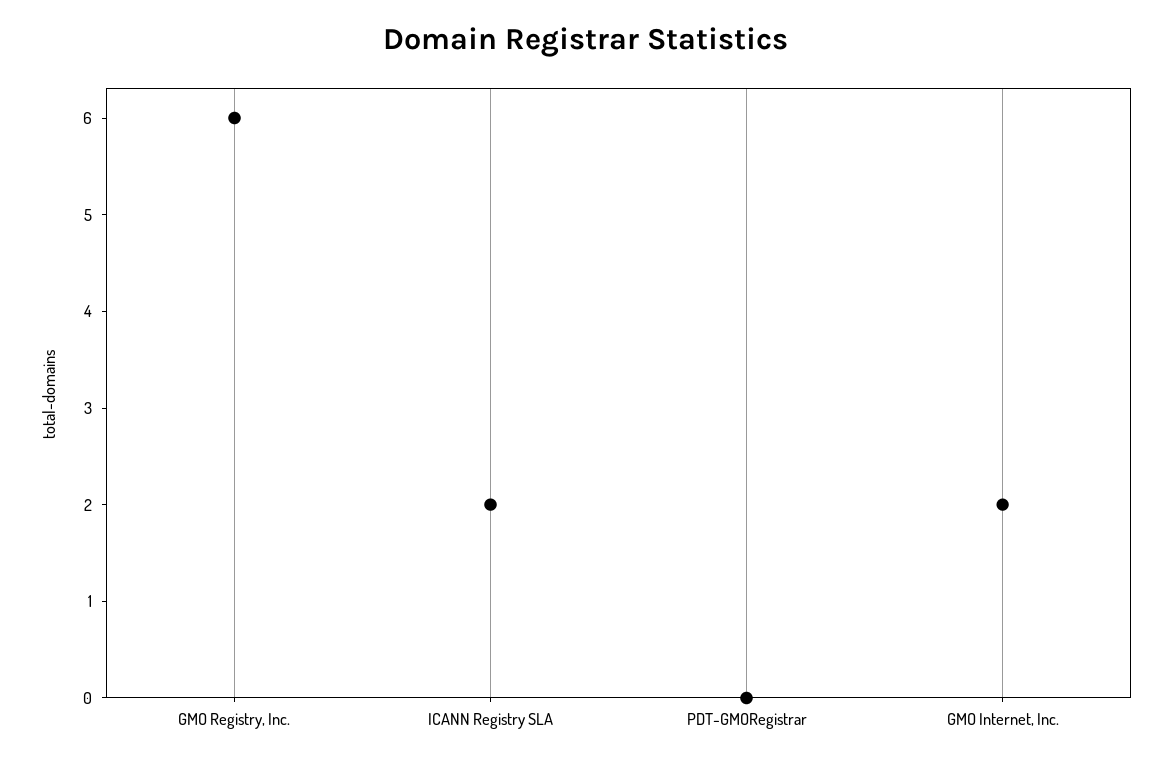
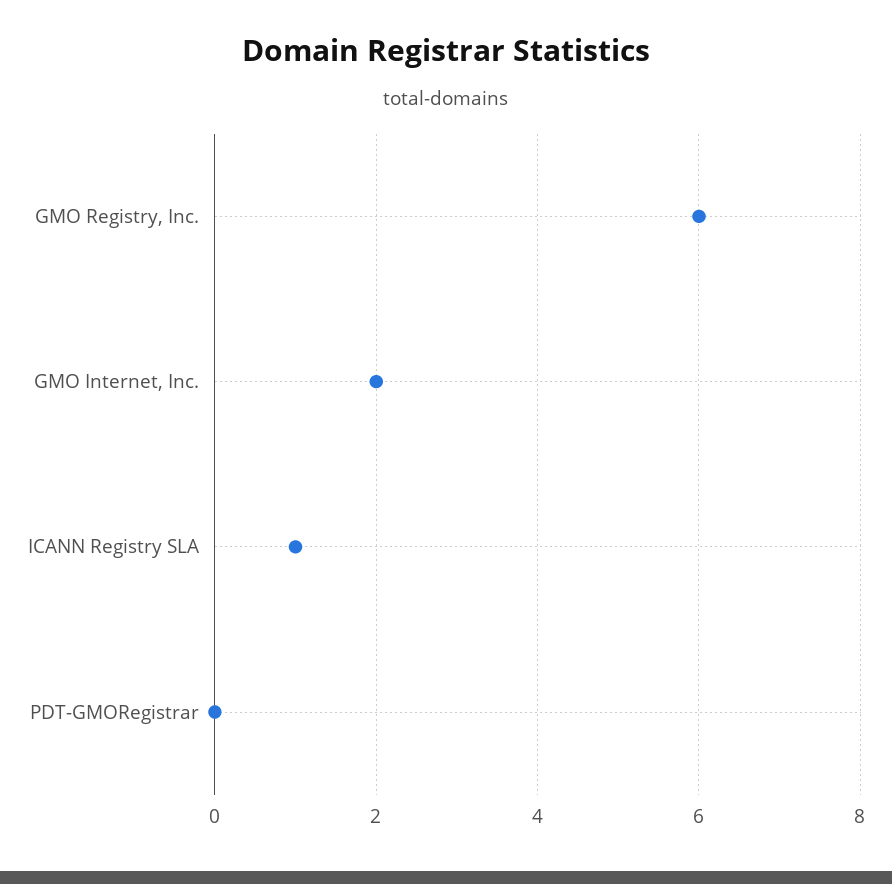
  {
    "GMO Registry, Inc.": 6,
-   "ICANN Registry SLA": 2,
+   "ICANN Registry SLA": 1,
    "PDT-GMORegistrar": 0,
    "GMO Internet, Inc.": 2
  }

